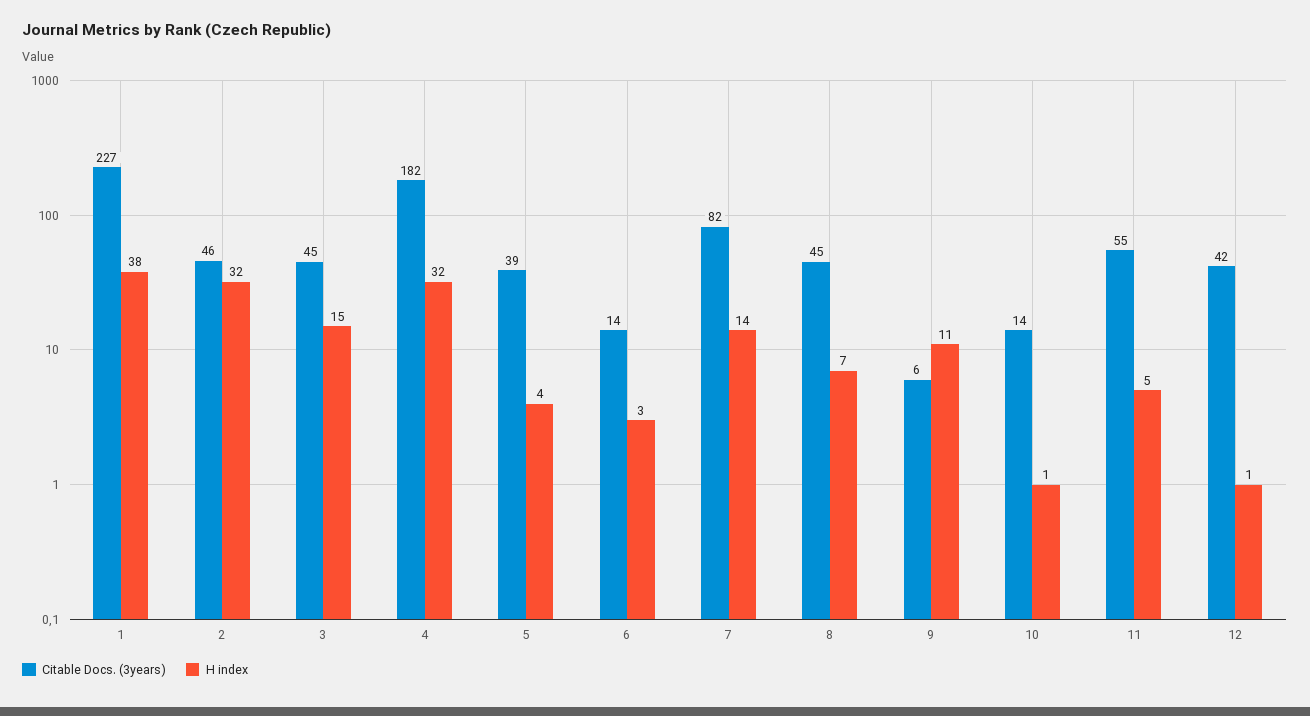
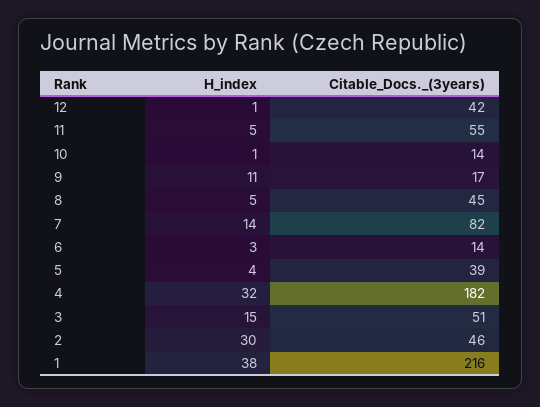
  {
    "Citable Docs. (3years)": {
-     "1": 227,
+     "1": 216,
      "2": 46,
-     "3": 45,
+     "3": 51,
      "4": 182,
      "5": 39,
      "6": 14,
      "7": 82,
      "8": 45,
-     "9": 6,
+     "9": 17,
      "10": 14,
      "11": 55,
      "12": 42
    },
    "H index": {
      "1": 38,
-     "2": 32,
+     "2": 30,
      "3": 15,
      "4": 32,
      "5": 4,
      "6": 3,
      "7": 14,
-     "8": 7,
+     "8": 5,
      "9": 11,
      "10": 1,
      "11": 5,
      "12": 1
    }
  }

